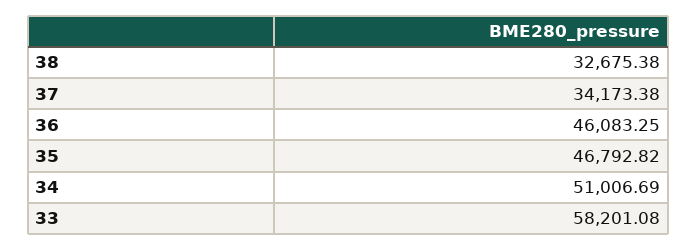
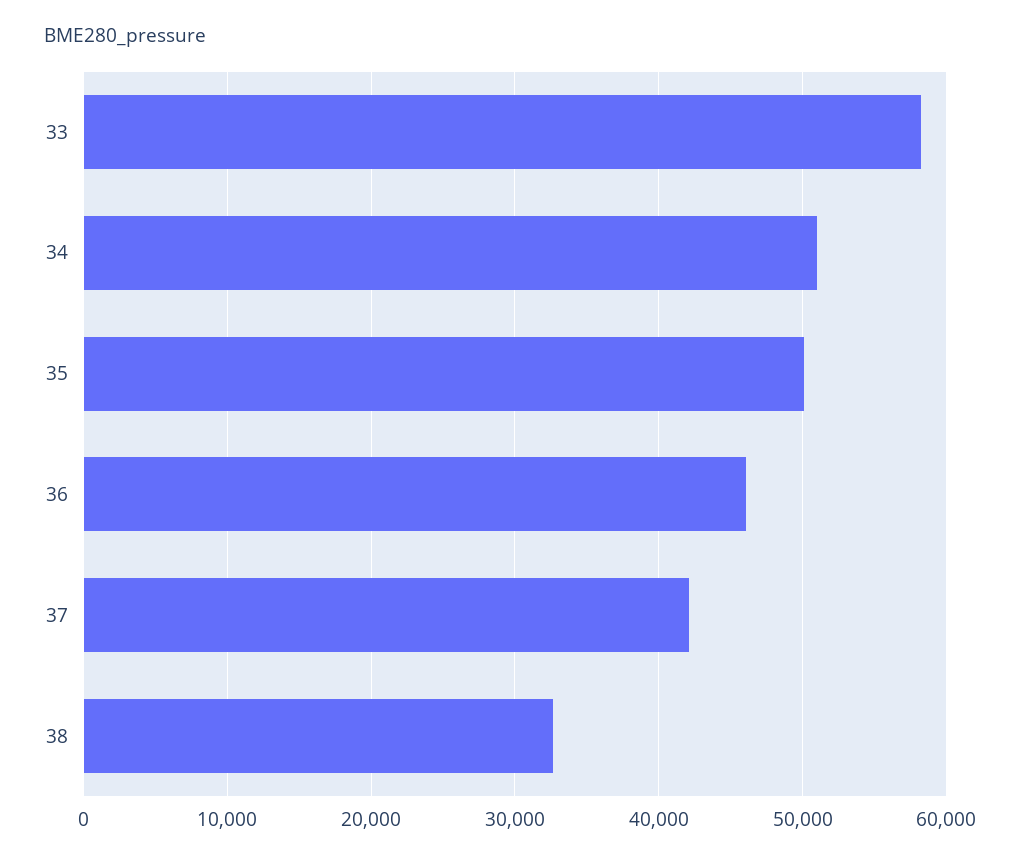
  {
    "38": 32675.38,
-   "37": 34173.38,
+   "37": 42000,
    "36": 46083.25,
-   "35": 46792.82,
+   "35": 50000,
    "34": 51006.69,
    "33": 58201.08
  }

